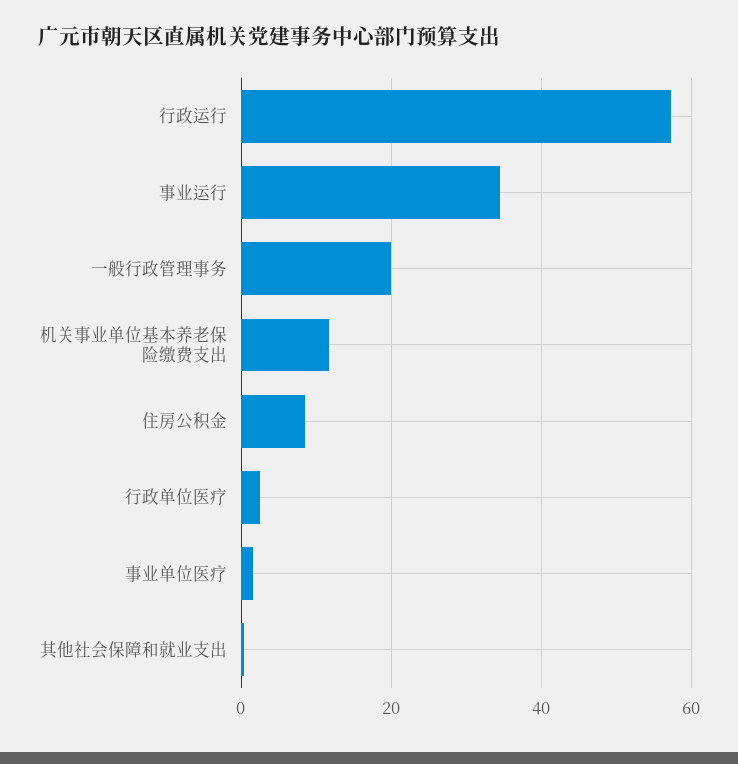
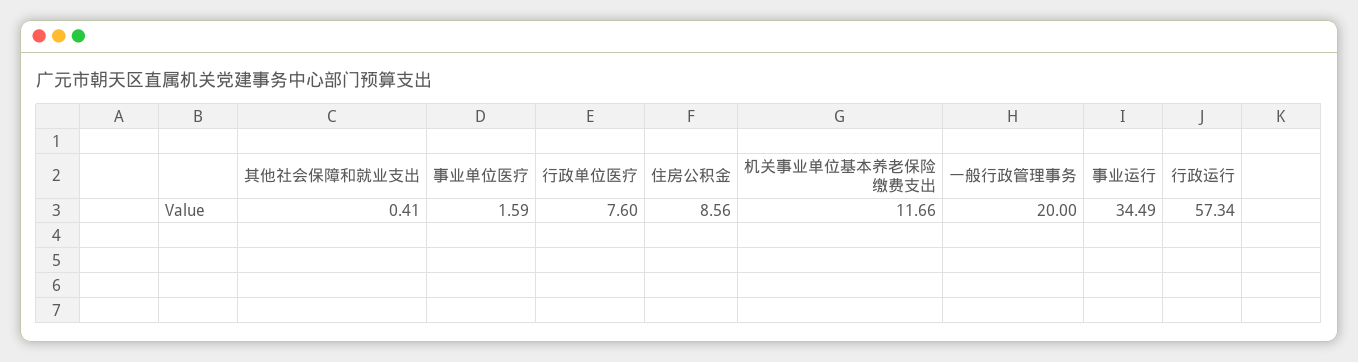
  {
    "行政运行": 57.34,
    "事业运行": 34.49,
    "一般行政管理事务": 20,
    "机关事业单位基本养老保险缴费支出": 11.66,
    "住房公积金": 8.56,
-   "行政单位医疗": 2,
+   "行政单位医疗": 7.6,
    "事业单位医疗": 1.59,
    "其他社会保障和就业支出": 0.41
  }

